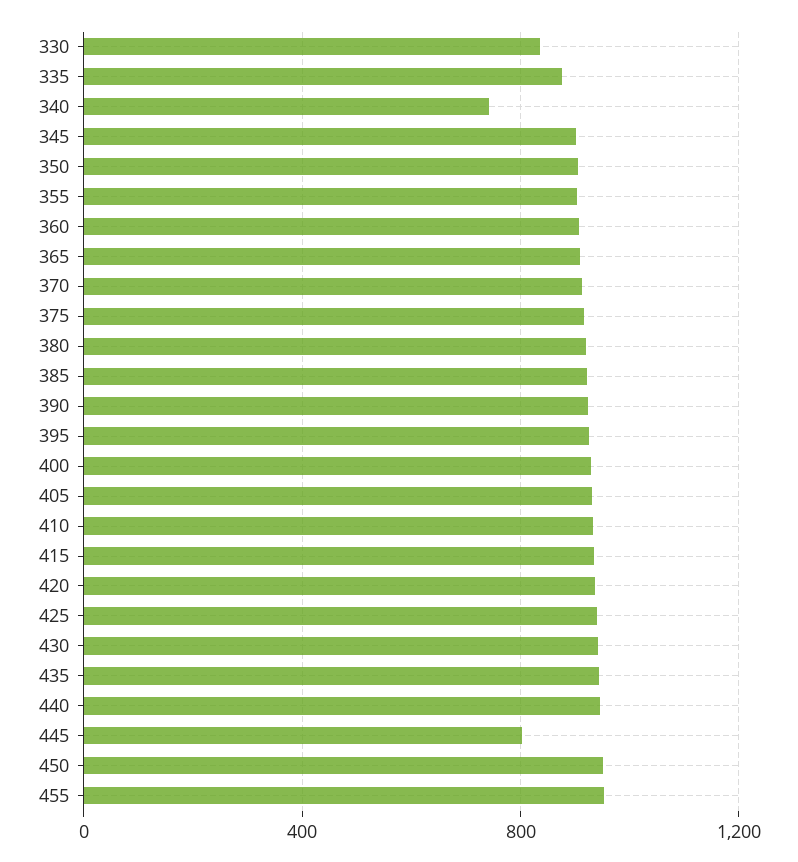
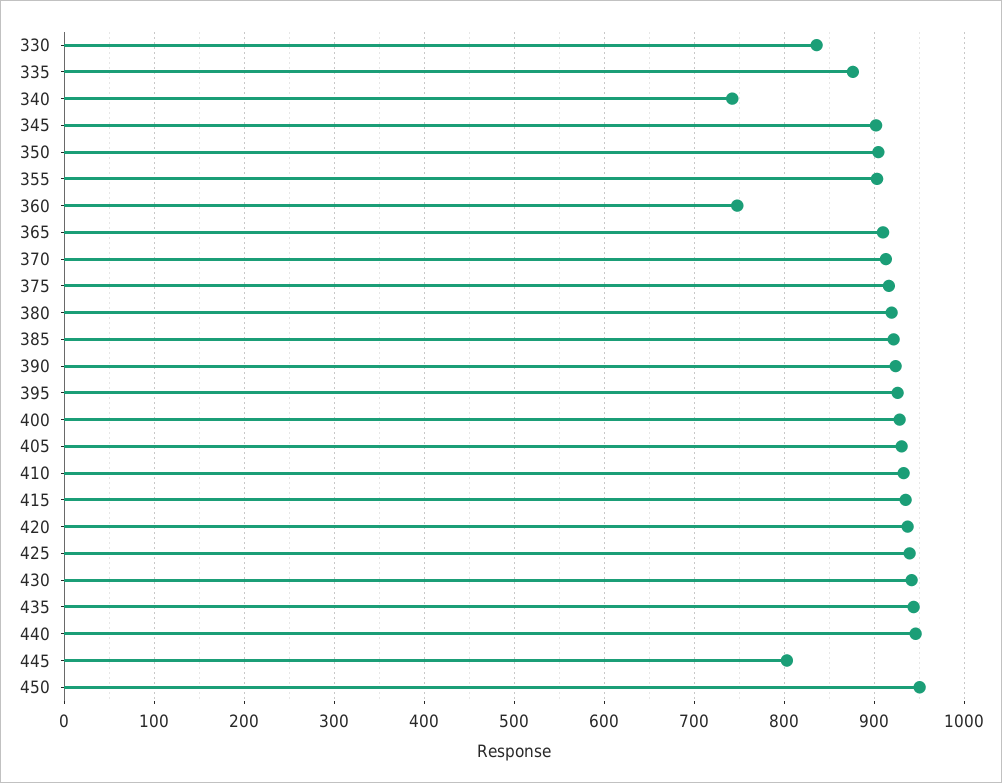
  {
    "330": 840,
    "335": 880,
    "340": 740,
    "345": 900,
    "350": 900,
    "355": 900,
-   "360": 900,
+   "360": 750,
    "365": 910,
    "370": 910,
    "375": 920,
    "380": 920,
    "385": 920,
    "390": 920,
    "395": 930,
    "400": 930,
    "405": 930,
    "410": 930,
    "415": 930,
    "420": 940,
    "425": 940,
    "430": 940,
    "435": 940,
    "440": 950,
    "445": 800,
-   "450": 950,
+   "450": 950
-   "455": 950
  }

